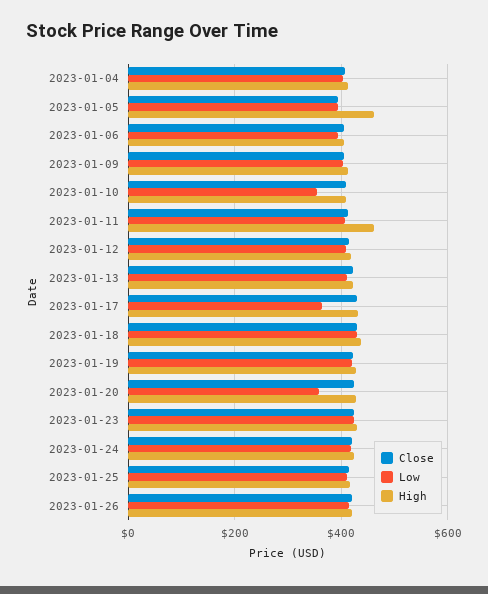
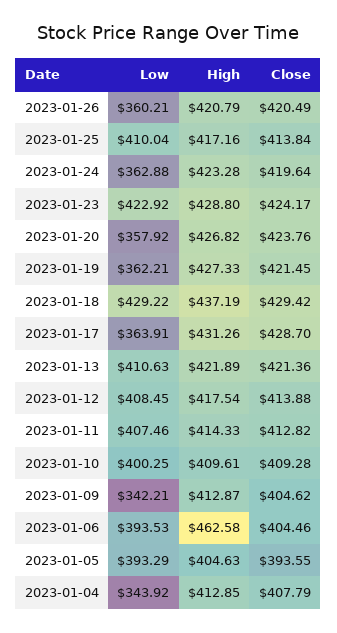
  {
    "Close": {
      "2023-01-04": 407.79,
      "2023-01-05": 393.55,
      "2023-01-06": 404.46,
      "2023-01-09": 404.62,
      "2023-01-10": 409.28,
      "2023-01-11": 412.82,
      "2023-01-12": 413.88,
      "2023-01-13": 421.36,
      "2023-01-17": 428.7,
      "2023-01-18": 429.42,
      "2023-01-19": 421.45,
      "2023-01-20": 423.76,
      "2023-01-23": 424.17,
      "2023-01-24": 419.64,
      "2023-01-25": 413.84,
      "2023-01-26": 420.49
    },
    "Low": {
-     "2023-01-04": 400,
+     "2023-01-04": 343.92,
      "2023-01-05": 393.29,
      "2023-01-06": 393.53,
-     "2023-01-09": 400,
+     "2023-01-09": 342.21,
-     "2023-01-10": 360,
+     "2023-01-10": 400.25,
      "2023-01-11": 407.46,
      "2023-01-12": 408.45,
      "2023-01-13": 410.63,
      "2023-01-17": 363.91,
      "2023-01-18": 429.22,
-     "2023-01-19": 420,
+     "2023-01-19": 362.21,
      "2023-01-20": 357.92,
      "2023-01-23": 422.92,
-     "2023-01-24": 420,
+     "2023-01-24": 362.88,
      "2023-01-25": 410.04,
-     "2023-01-26": 420
+     "2023-01-26": 360.21
    },
    "High": {
      "2023-01-04": 412.85,
-     "2023-01-05": 460,
+     "2023-01-05": 404.63,
-     "2023-01-06": 400,
+     "2023-01-06": 462.58,
      "2023-01-09": 412.87,
      "2023-01-10": 409.61,
-     "2023-01-11": 460,
+     "2023-01-11": 414.33,
      "2023-01-12": 417.54,
      "2023-01-13": 421.89,
      "2023-01-17": 431.26,
      "2023-01-18": 437.19,
      "2023-01-19": 427.33,
      "2023-01-20": 426.82,
      "2023-01-23": 428.8,
      "2023-01-24": 423.28,
      "2023-01-25": 417.16,
      "2023-01-26": 420.79
    }
  }

